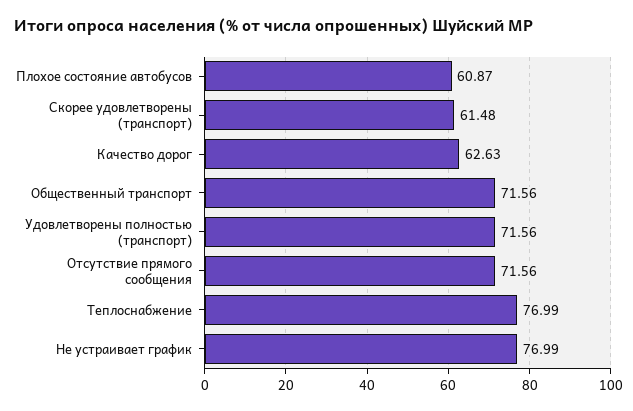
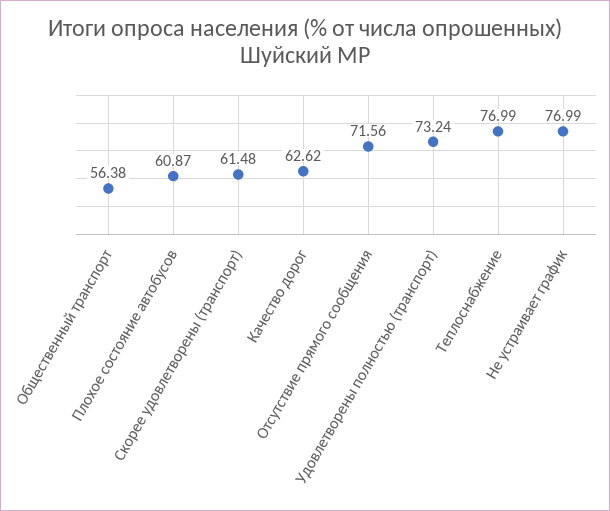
  {
    "Плохое состояние автобусов": 60.87,
    "Скорее удовлетворены (транспорт)": 61.48,
-   "Качество дорог": 62.63,
+   "Качество дорог": 62.62,
-   "Общественный транспорт": 71.56,
+   "Общественный транспорт": 56.38,
-   "Удовлетворены полностью (транспорт)": 71.56,
+   "Удовлетворены полностью (транспорт)": 73.24,
    "Отсутствие прямого сообщения": 71.56,
    "Теплоснабжение": 76.99,
    "Не устраивает график": 76.99
  }

